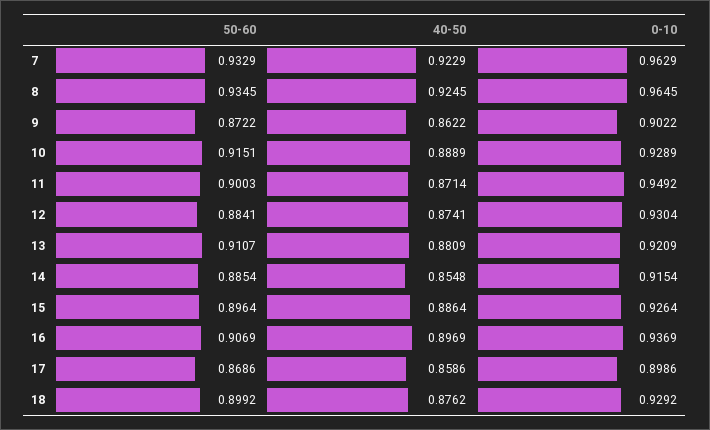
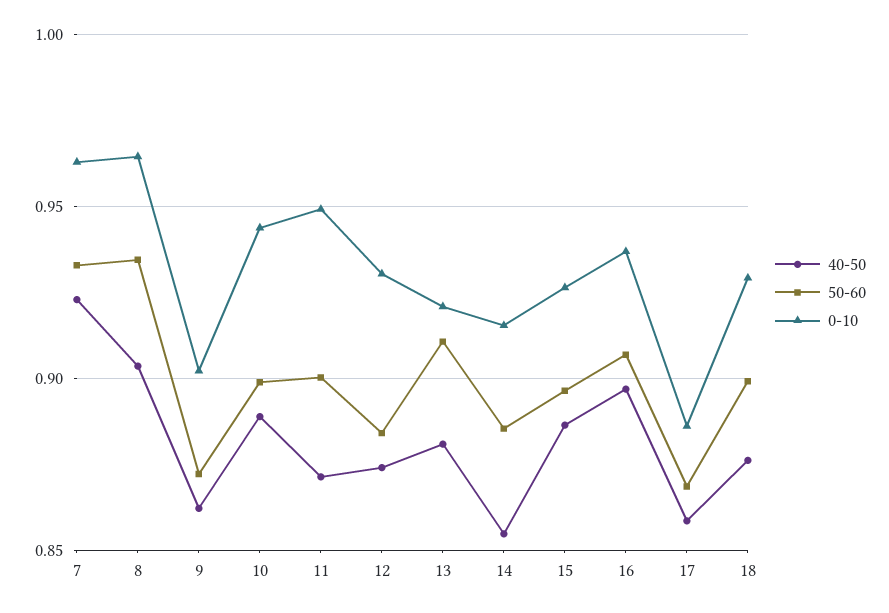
  {
    "50-60": {
      "7": 0.9329,
      "8": 0.9345,
      "9": 0.8722,
-     "10": 0.9151,
+     "10": 0.9,
      "11": 0.9003,
      "12": 0.8841,
      "13": 0.9107,
      "14": 0.8854,
      "15": 0.8964,
      "16": 0.9069,
      "17": 0.8686,
      "18": 0.8992
    },
    "40-50": {
      "7": 0.9229,
-     "8": 0.9245,
+     "8": 0.905,
      "9": 0.8622,
      "10": 0.8889,
      "11": 0.8714,
      "12": 0.8741,
      "13": 0.8809,
      "14": 0.8548,
      "15": 0.8864,
      "16": 0.8969,
      "17": 0.8586,
      "18": 0.8762
    },
    "0-10": {
      "7": 0.9629,
      "8": 0.9645,
      "9": 0.9022,
-     "10": 0.9289,
+     "10": 0.945,
      "11": 0.9492,
      "12": 0.9304,
      "13": 0.9209,
      "14": 0.9154,
      "15": 0.9264,
      "16": 0.9369,
-     "17": 0.8986,
+     "17": 0.885,
      "18": 0.9292
    }
  }

